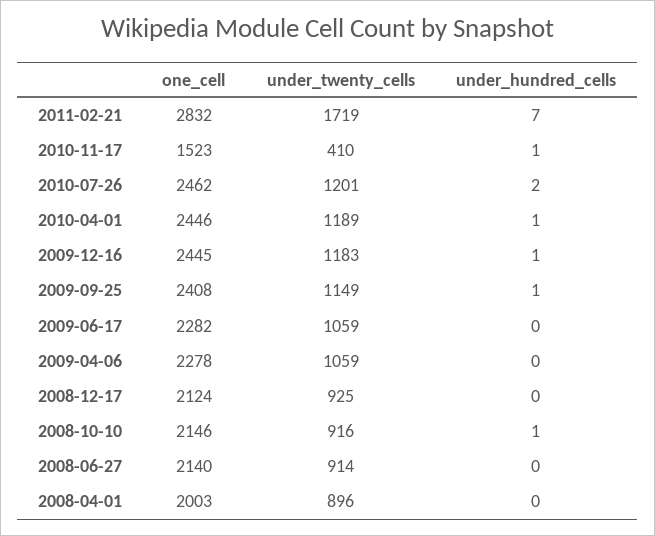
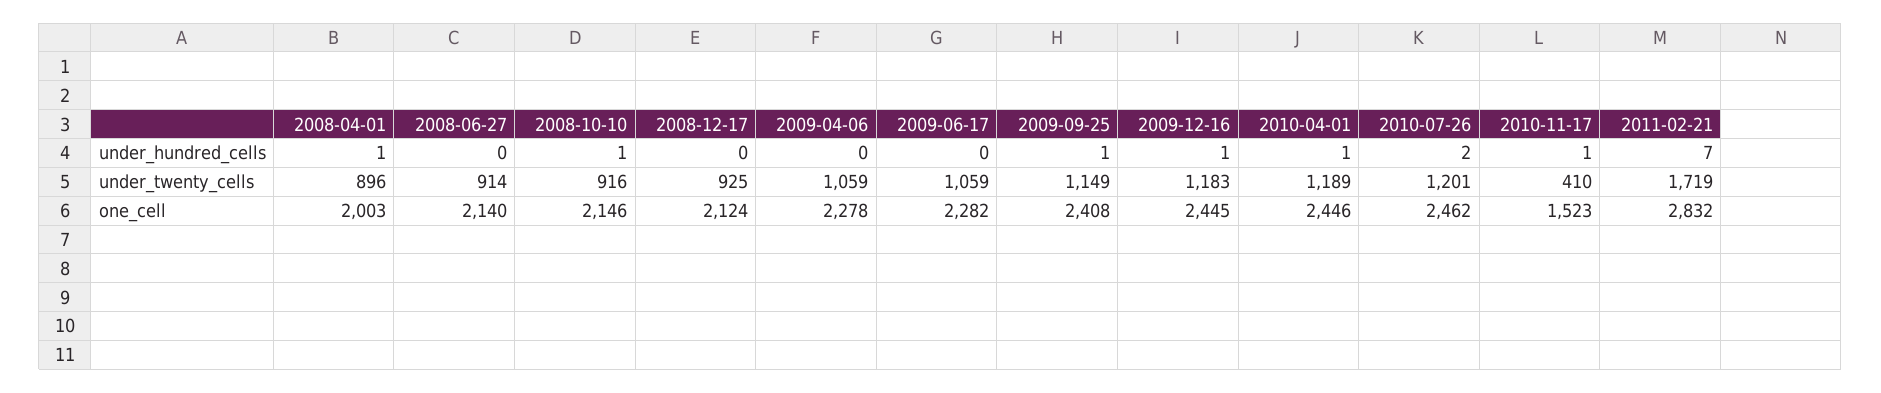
  {
    "one_cell": {
      "2011-02-21": 2832,
      "2010-11-17": 1523,
      "2010-07-26": 2462,
      "2010-04-01": 2446,
      "2009-12-16": 2445,
      "2009-09-25": 2408,
      "2009-06-17": 2282,
      "2009-04-06": 2278,
      "2008-12-17": 2124,
      "2008-10-10": 2146,
      "2008-06-27": 2140,
      "2008-04-01": 2003
    },
    "under_twenty_cells": {
      "2011-02-21": 1719,
      "2010-11-17": 410,
      "2010-07-26": 1201,
      "2010-04-01": 1189,
      "2009-12-16": 1183,
      "2009-09-25": 1149,
      "2009-06-17": 1059,
      "2009-04-06": 1059,
      "2008-12-17": 925,
      "2008-10-10": 916,
      "2008-06-27": 914,
      "2008-04-01": 896
    },
    "under_hundred_cells": {
      "2011-02-21": 7,
      "2010-11-17": 1,
      "2010-07-26": 2,
      "2010-04-01": 1,
      "2009-12-16": 1,
      "2009-09-25": 1,
      "2009-06-17": 0,
      "2009-04-06": 0,
      "2008-12-17": 0,
      "2008-10-10": 1,
      "2008-06-27": 0,
-     "2008-04-01": 0
+     "2008-04-01": 1
    }
  }

